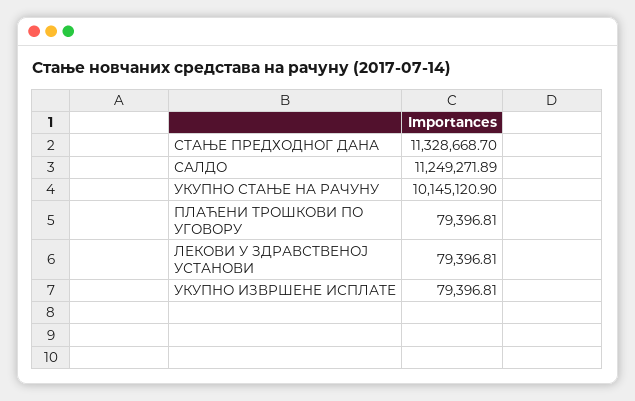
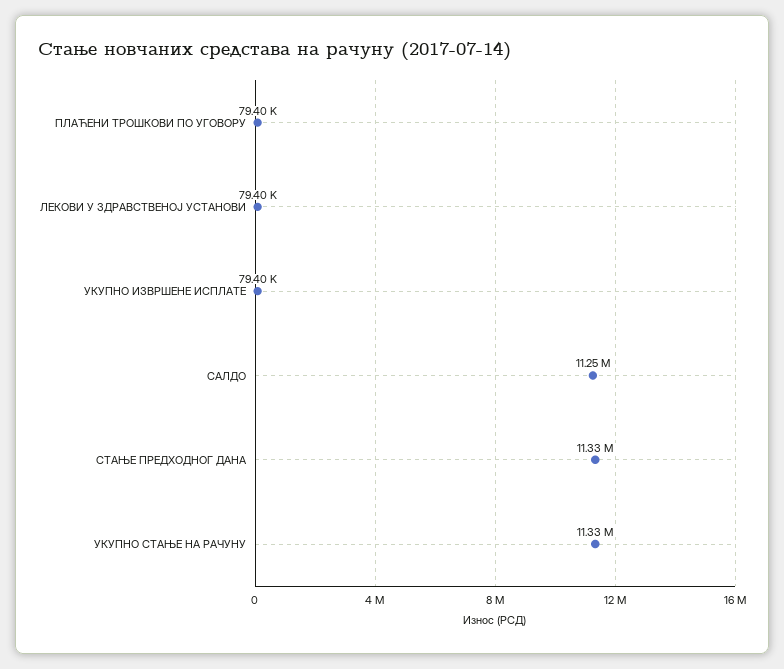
  {
    "СТАЊЕ ПРЕДХОДНОГ ДАНА": 11328668.7,
    "САЛДО": 11249271.89,
-   "УКУПНО СТАЊЕ НА РАЧУНУ": 10145120.9,
+   "УКУПНО СТАЊЕ НА РАЧУНУ": 11330000,
    "ПЛАЋЕНИ ТРОШКОВИ ПО УГОВОРУ": 79396.81,
    "ЛЕКОВИ У ЗДРАВСТВЕНОЈ УСТАНОВИ": 79396.81,
    "УКУПНО ИЗВРШЕНЕ ИСПЛАТЕ": 79396.81
  }

